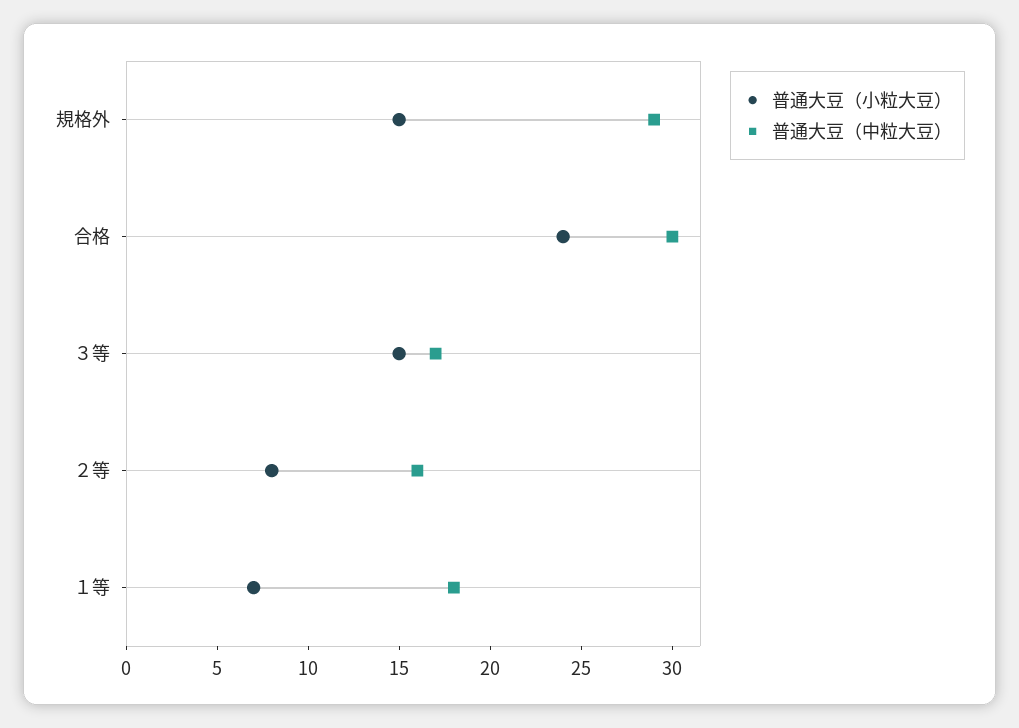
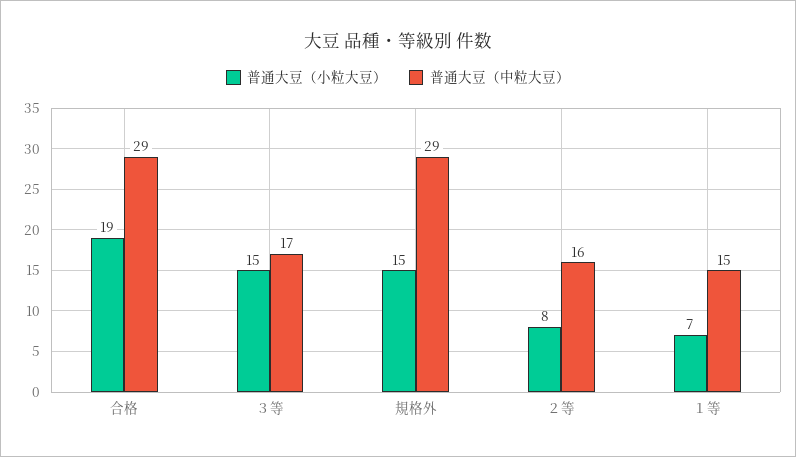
  {
    "普通大豆（小粒大豆）": {
      "規格外": 15,
-     "合格": 24,
+     "合格": 19,
      "３等": 15,
      "２等": 8,
      "１等": 7
    },
    "普通大豆（中粒大豆）": {
      "規格外": 29,
-     "合格": 30,
+     "合格": 29,
      "３等": 17,
      "２等": 16,
-     "１等": 18
+     "１等": 15
    }
  }

